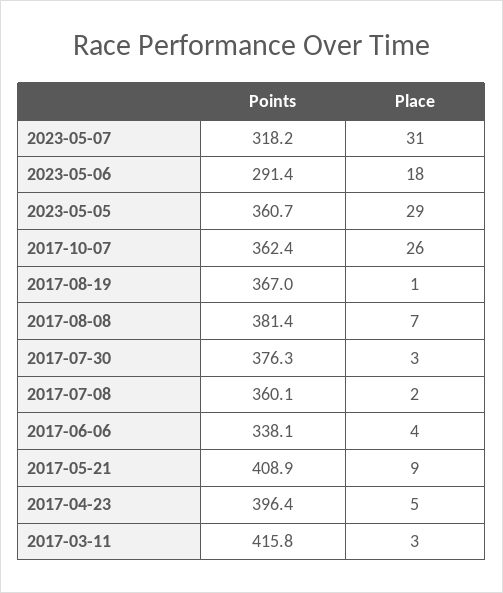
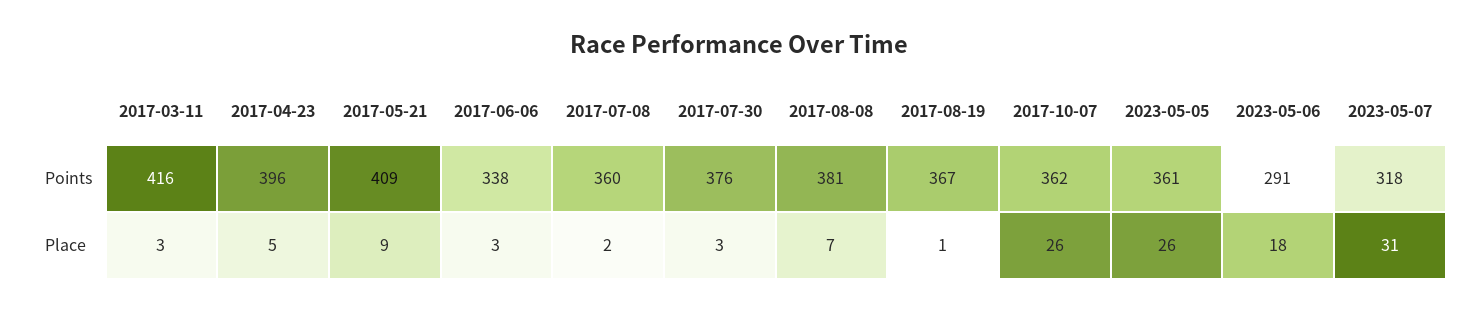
  {
    "Points": {
      "2023-05-07": 318.2,
      "2023-05-06": 291.4,
      "2023-05-05": 360.7,
      "2017-10-07": 362.4,
      "2017-08-19": 367,
      "2017-08-08": 381.4,
      "2017-07-30": 376.3,
      "2017-07-08": 360.1,
      "2017-06-06": 338.1,
      "2017-05-21": 408.9,
      "2017-04-23": 396.4,
      "2017-03-11": 415.8
    },
    "Place": {
      "2023-05-07": 31,
      "2023-05-06": 18,
-     "2023-05-05": 29,
+     "2023-05-05": 26,
      "2017-10-07": 26,
      "2017-08-19": 1,
      "2017-08-08": 7,
      "2017-07-30": 3,
      "2017-07-08": 2,
-     "2017-06-06": 4,
+     "2017-06-06": 3,
      "2017-05-21": 9,
      "2017-04-23": 5,
      "2017-03-11": 3
    }
  }

